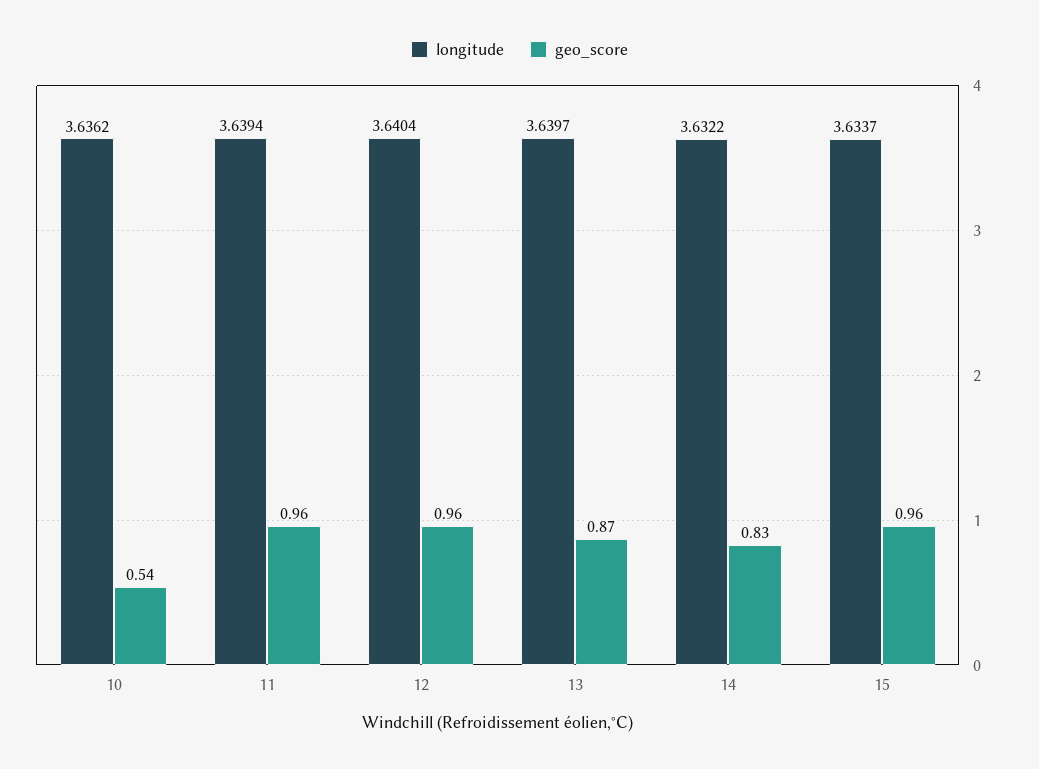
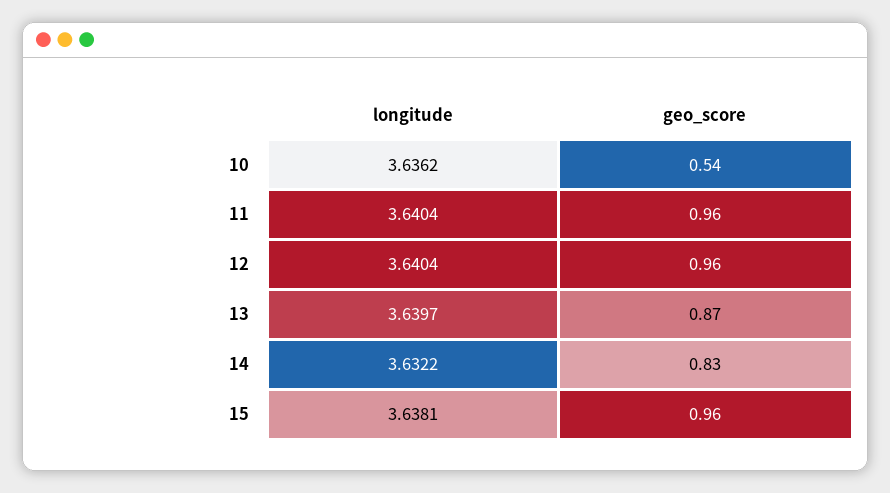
  {
    "longitude": {
      "10": 3.6362,
-     "11": 3.6394,
+     "11": 3.6404,
      "12": 3.6404,
      "13": 3.6397,
      "14": 3.6322,
-     "15": 3.6337
+     "15": 3.6381
    },
    "geo_score": {
      "10": 0.54,
      "11": 0.96,
      "12": 0.96,
      "13": 0.87,
      "14": 0.83,
      "15": 0.96
    }
  }

